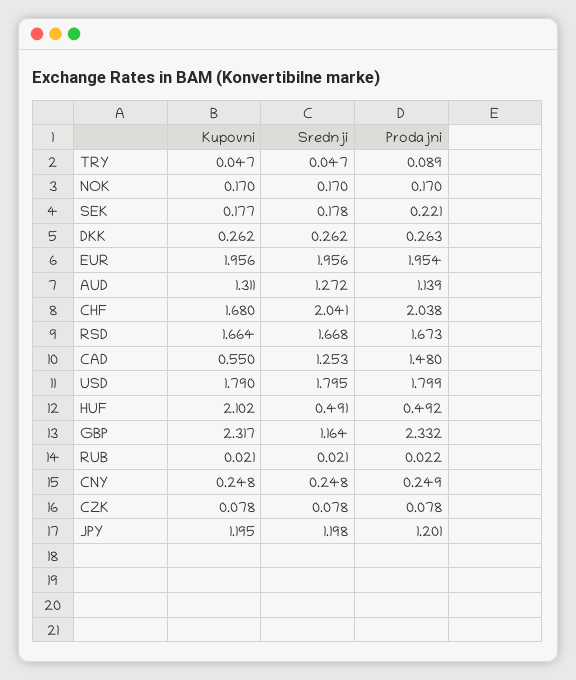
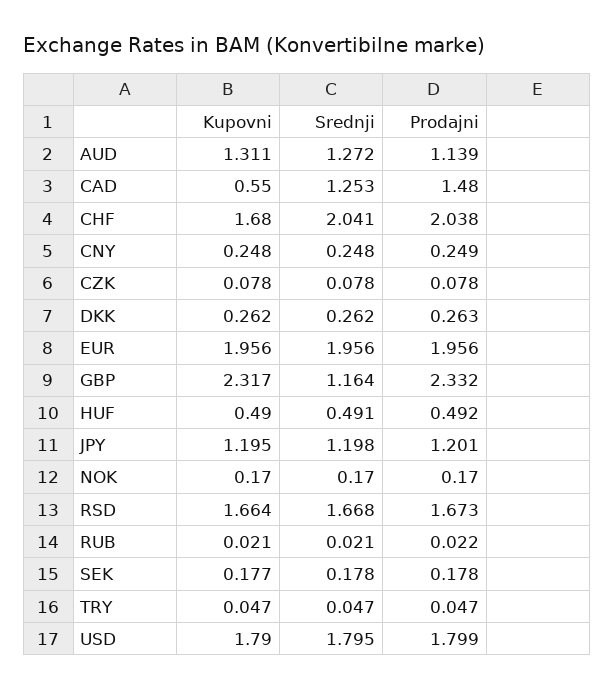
  {
    "Kupovni": {
      "TRY": 0.047,
      "NOK": 0.17,
      "SEK": 0.177,
      "DKK": 0.262,
      "EUR": 1.956,
      "AUD": 1.311,
      "CHF": 1.68,
      "RSD": 1.664,
      "CAD": 0.55,
      "USD": 1.79,
-     "HUF": 2.102,
+     "HUF": 0.49,
      "GBP": 2.317,
      "RUB": 0.021,
      "CNY": 0.248,
      "CZK": 0.078,
      "JPY": 1.195
    },
    "Srednji": {
      "TRY": 0.047,
      "NOK": 0.17,
      "SEK": 0.178,
      "DKK": 0.262,
      "EUR": 1.956,
      "AUD": 1.272,
      "CHF": 2.041,
      "RSD": 1.668,
      "CAD": 1.253,
      "USD": 1.795,
      "HUF": 0.491,
      "GBP": 1.164,
      "RUB": 0.021,
      "CNY": 0.248,
      "CZK": 0.078,
      "JPY": 1.198
    },
    "Prodajni": {
-     "TRY": 0.089,
+     "TRY": 0.047,
      "NOK": 0.17,
-     "SEK": 0.221,
+     "SEK": 0.178,
      "DKK": 0.263,
-     "EUR": 1.954,
+     "EUR": 1.956,
      "AUD": 1.139,
      "CHF": 2.038,
      "RSD": 1.673,
      "CAD": 1.48,
      "USD": 1.799,
      "HUF": 0.492,
      "GBP": 2.332,
      "RUB": 0.022,
      "CNY": 0.249,
      "CZK": 0.078,
      "JPY": 1.201
    }
  }

